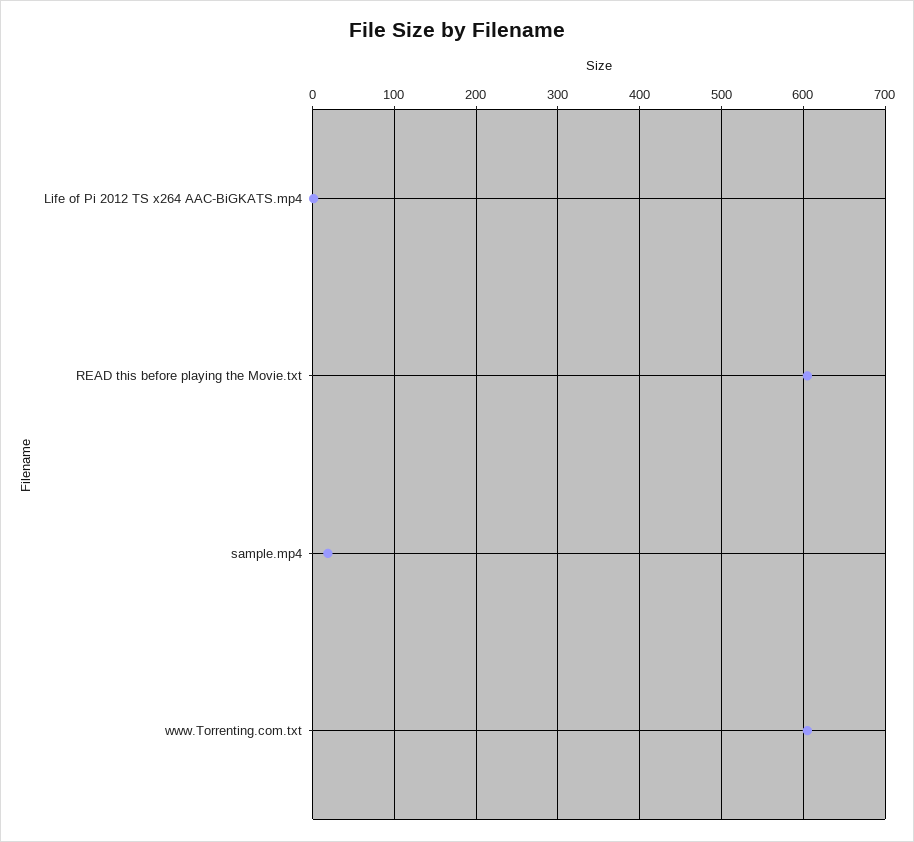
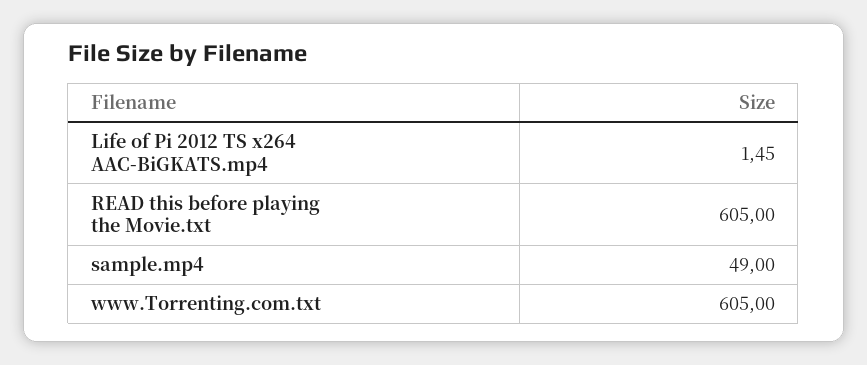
  {
    "Life of Pi 2012 TS x264 AAC-BiGKATS.mp4": 1.45,
    "READ this before playing the Movie.txt": 605,
-   "sample.mp4": 20,
+   "sample.mp4": 49,
    "www.Torrenting.com.txt": 605
  }

